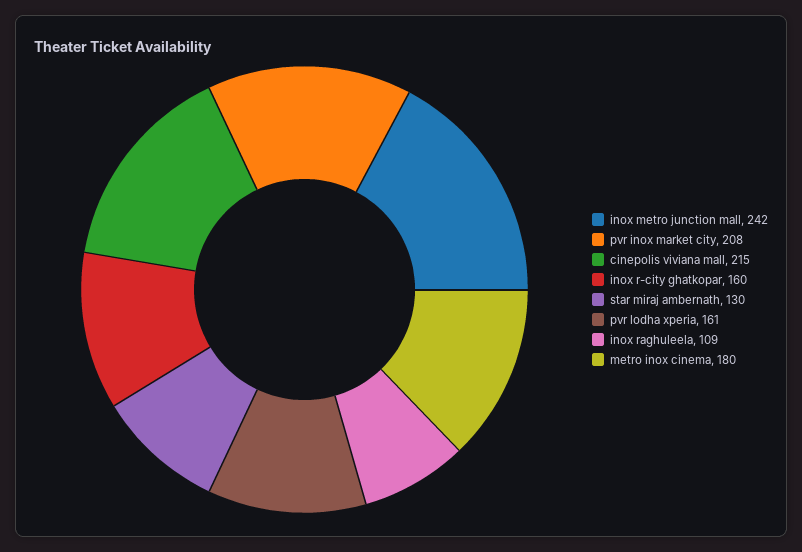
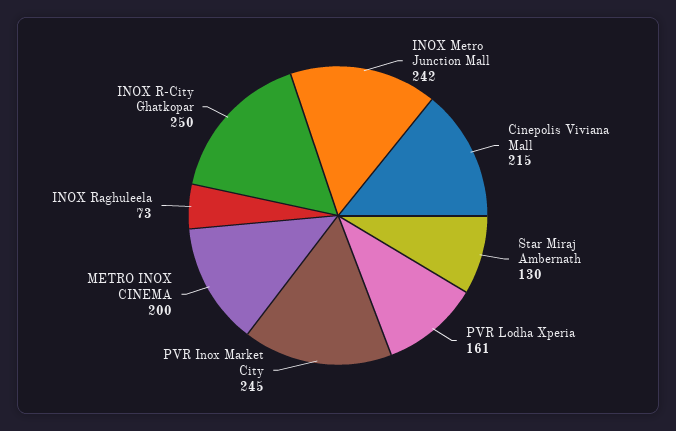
  {
    "inox metro junction mall": 242,
-   "pvr inox market city": 208,
+   "pvr inox market city": 245,
    "cinepolis viviana mall": 215,
-   "inox r-city ghatkopar": 160,
+   "inox r-city ghatkopar": 250,
    "star miraj ambernath": 130,
    "pvr lodha xperia": 161,
-   "inox raghuleela": 109,
+   "inox raghuleela": 73,
-   "metro inox cinema": 180
+   "metro inox cinema": 200
  }

